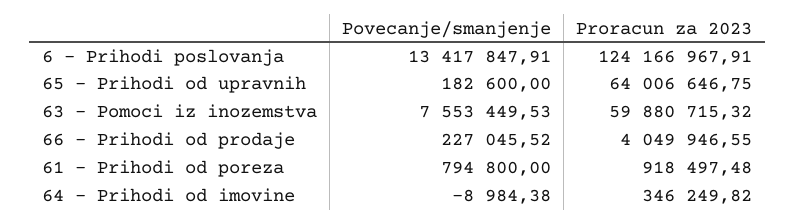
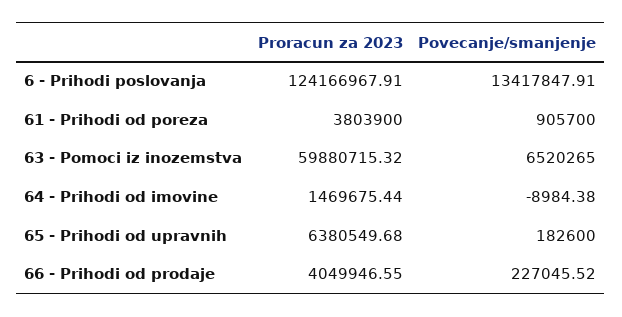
  {
    "Povecanje/smanjenje": {
      "6 - Prihodi poslovanja": 13417847.91,
      "65 - Prihodi od upravnih": 182600,
-     "63 - Pomoci iz inozemstva": 7553449.53,
+     "63 - Pomoci iz inozemstva": 6520265,
      "66 - Prihodi od prodaje": 227045.52,
-     "61 - Prihodi od poreza": 794800,
+     "61 - Prihodi od poreza": 905700,
      "64 - Prihodi od imovine": -8984.38
    },
    "Proracun za 2023": {
      "6 - Prihodi poslovanja": 124166967.91,
-     "65 - Prihodi od upravnih": 64006646.75,
+     "65 - Prihodi od upravnih": 6380549.68,
      "63 - Pomoci iz inozemstva": 59880715.32,
      "66 - Prihodi od prodaje": 4049946.55,
-     "61 - Prihodi od poreza": 918497.48,
+     "61 - Prihodi od poreza": 3803900,
-     "64 - Prihodi od imovine": 346249.82
+     "64 - Prihodi od imovine": 1469675.44
    }
  }

